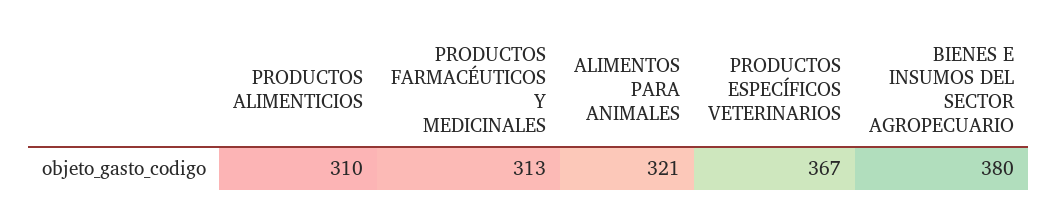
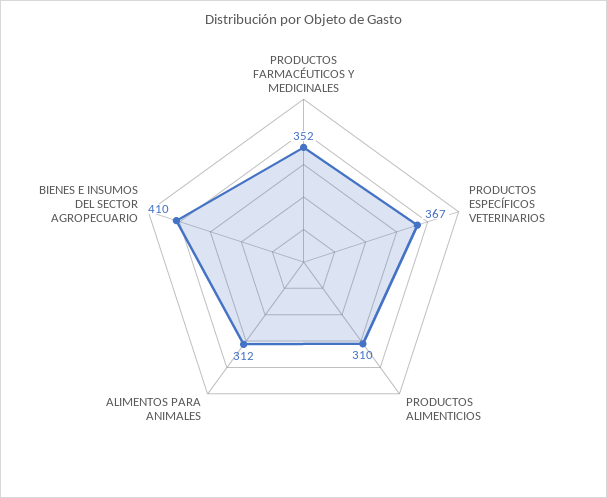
  {
    "PRODUCTOS ALIMENTICIOS": 310,
-   "PRODUCTOS FARMACÉUTICOS Y MEDICINALES": 313,
+   "PRODUCTOS FARMACÉUTICOS Y MEDICINALES": 352,
-   "ALIMENTOS PARA ANIMALES": 321,
+   "ALIMENTOS PARA ANIMALES": 312,
    "PRODUCTOS ESPECÍFICOS VETERINARIOS": 367,
-   "BIENES E INSUMOS DEL SECTOR AGROPECUARIO": 380
+   "BIENES E INSUMOS DEL SECTOR AGROPECUARIO": 410
  }

